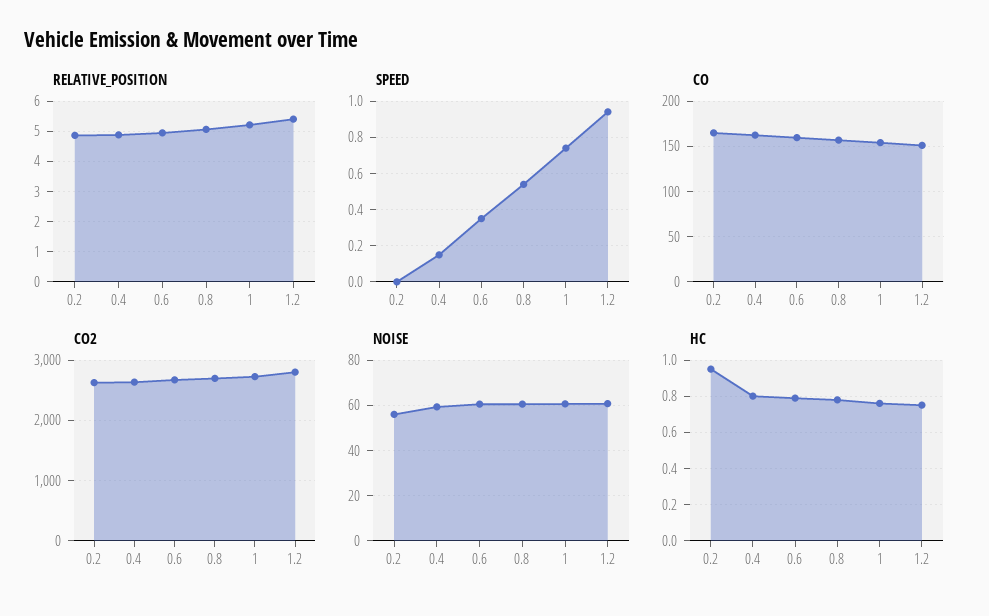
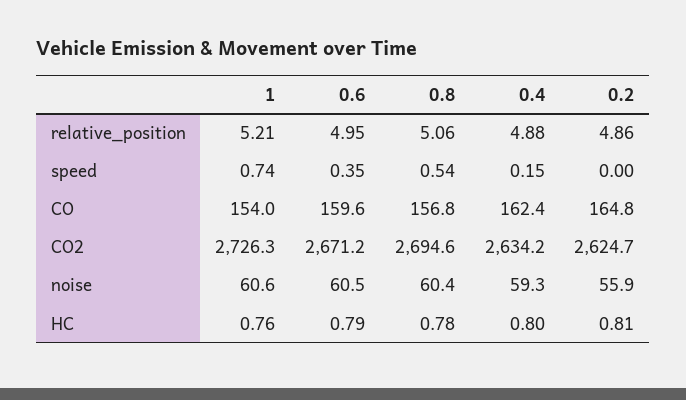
  {
    "RELATIVE_POSITION": {
      "0.2": 4.86,
      "0.4": 4.88,
      "0.6": 4.95,
      "0.8": 5.06,
-     "1": 5.21,
+     "1": 5.21
-     "1.2": 5.4
    },
    "SPEED": {
      "0.2": 0,
      "0.4": 0.15,
      "0.6": 0.35,
      "0.8": 0.54,
-     "1": 0.74,
+     "1": 0.74
-     "1.2": 0.95
    },
    "CO": {
      "0.2": 164.8,
      "0.4": 162.4,
      "0.6": 159.6,
      "0.8": 156.8,
-     "1": 154,
+     "1": 154
-     "1.2": 150
    },
    "CO2": {
      "0.2": 2624.7,
      "0.4": 2634.2,
      "0.6": 2671.2,
      "0.8": 2694.6,
-     "1": 2726.3,
+     "1": 2726.3
-     "1.2": 2800
    },
    "NOISE": {
      "0.2": 55.9,
      "0.4": 59.3,
      "0.6": 60.5,
      "0.8": 60.4,
-     "1": 60.6,
+     "1": 60.6
-     "1.2": 60
    },
    "HC": {
-     "0.2": 0.95,
+     "0.2": 0.81,
      "0.4": 0.8,
      "0.6": 0.79,
      "0.8": 0.78,
-     "1": 0.76,
+     "1": 0.76
-     "1.2": 0.75
    }
  }

